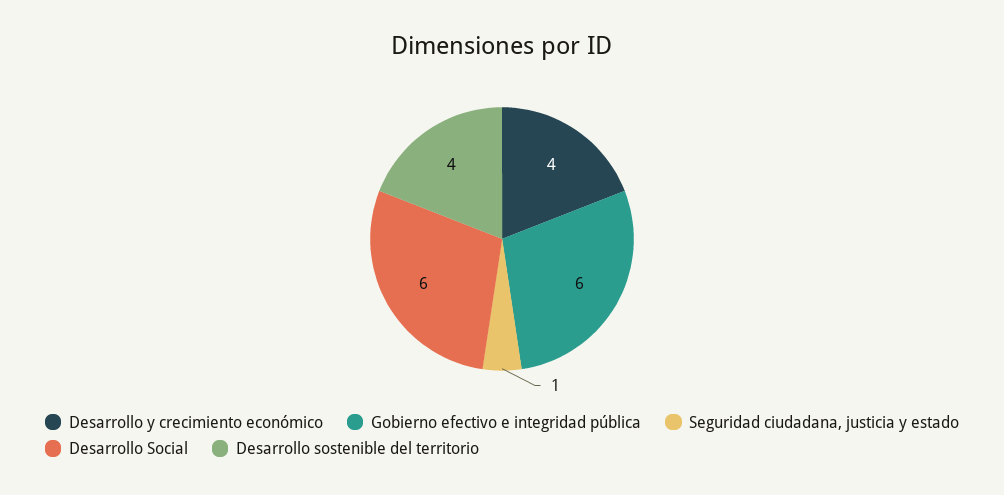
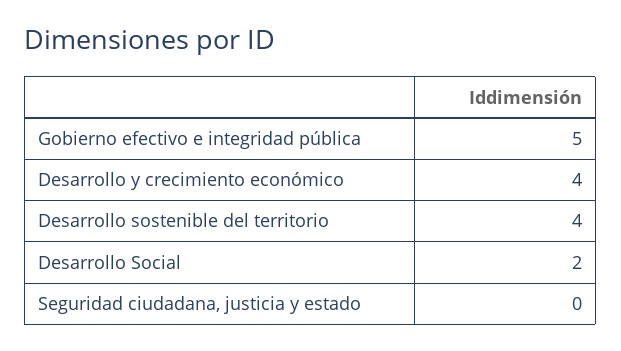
  {
    "Desarrollo y crecimiento económico": 4,
-   "Gobierno efectivo e integridad pública": 6,
+   "Gobierno efectivo e integridad pública": 5,
-   "Seguridad ciudadana, justicia y estado": 1,
+   "Seguridad ciudadana, justicia y estado": 0,
-   "Desarrollo Social": 6,
+   "Desarrollo Social": 2,
    "Desarrollo sostenible del territorio": 4
  }

